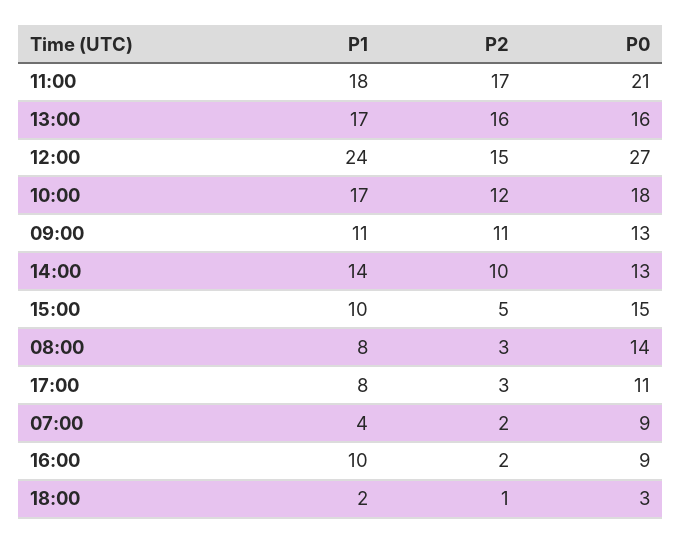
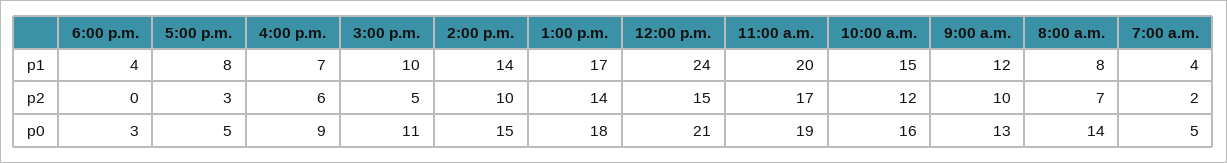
  {
    "P1": {
-     "11:00": 18,
+     "11:00": 20,
      "13:00": 17,
      "12:00": 24,
-     "10:00": 17,
+     "10:00": 15,
-     "09:00": 11,
+     "09:00": 12,
      "14:00": 14,
      "15:00": 10,
      "08:00": 8,
      "17:00": 8,
      "07:00": 4,
-     "16:00": 10,
+     "16:00": 7,
-     "18:00": 2
+     "18:00": 4
    },
    "P2": {
      "11:00": 17,
-     "13:00": 16,
+     "13:00": 14,
      "12:00": 15,
      "10:00": 12,
-     "09:00": 11,
+     "09:00": 10,
      "14:00": 10,
      "15:00": 5,
-     "08:00": 3,
+     "08:00": 7,
      "17:00": 3,
      "07:00": 2,
-     "16:00": 2,
+     "16:00": 6,
-     "18:00": 1
+     "18:00": 0
    },
    "P0": {
-     "11:00": 21,
+     "11:00": 19,
-     "13:00": 16,
+     "13:00": 18,
-     "12:00": 27,
+     "12:00": 21,
-     "10:00": 18,
+     "10:00": 16,
      "09:00": 13,
-     "14:00": 13,
+     "14:00": 15,
-     "15:00": 15,
+     "15:00": 11,
      "08:00": 14,
-     "17:00": 11,
+     "17:00": 5,
-     "07:00": 9,
+     "07:00": 5,
      "16:00": 9,
      "18:00": 3
    }
  }

